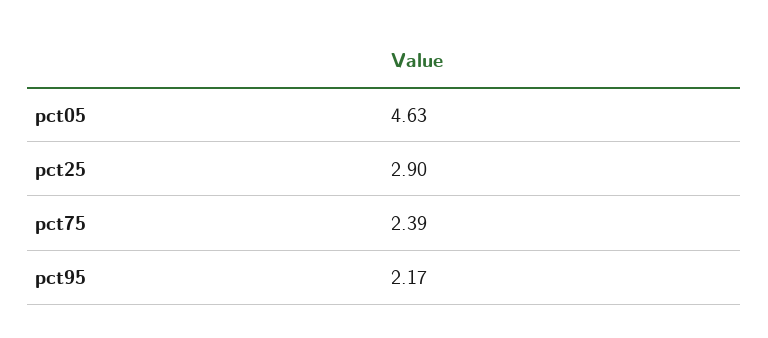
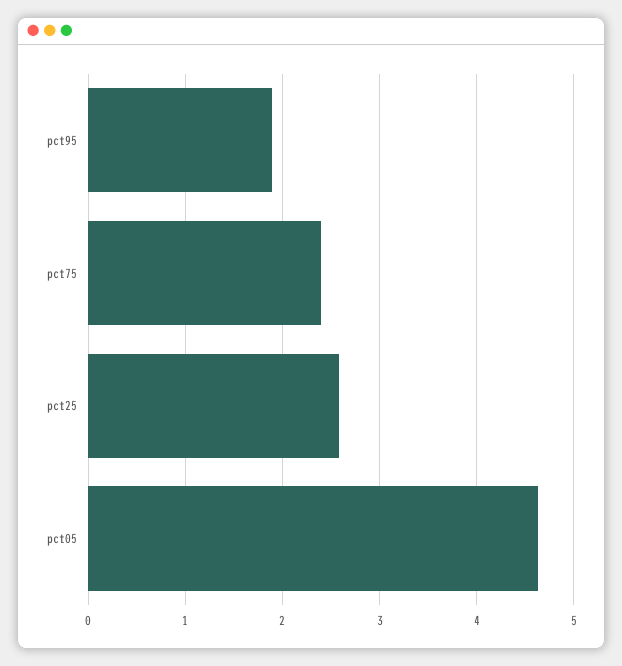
  {
    "pct05": 4.63,
-   "pct25": 2.9,
+   "pct25": 2.6,
    "pct75": 2.39,
-   "pct95": 2.17
+   "pct95": 1.9
  }

